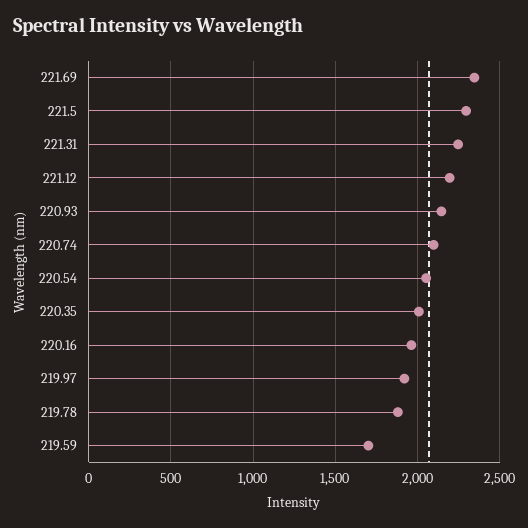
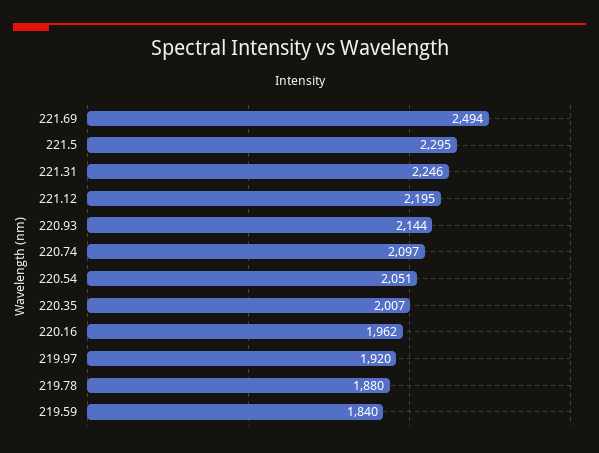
  {
-   "221.69": 2350,
+   "221.69": 2494,
    "221.5": 2295,
    "221.31": 2246,
    "221.12": 2195,
    "220.93": 2144,
    "220.74": 2097,
    "220.54": 2051,
    "220.35": 2007,
    "220.16": 1962,
    "219.97": 1920,
    "219.78": 1880,
-   "219.59": 1700
+   "219.59": 1840
  }

